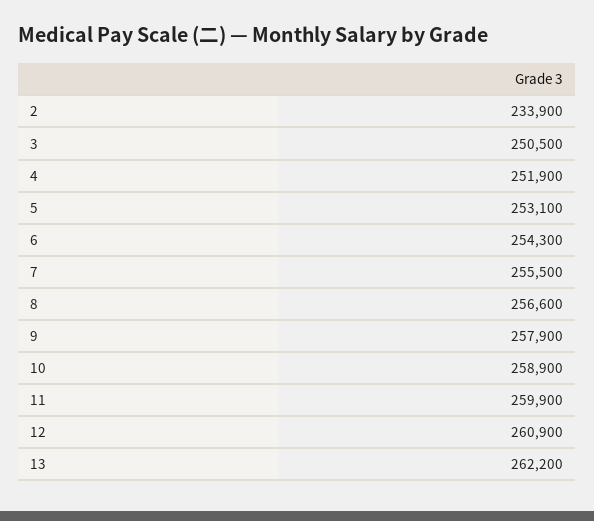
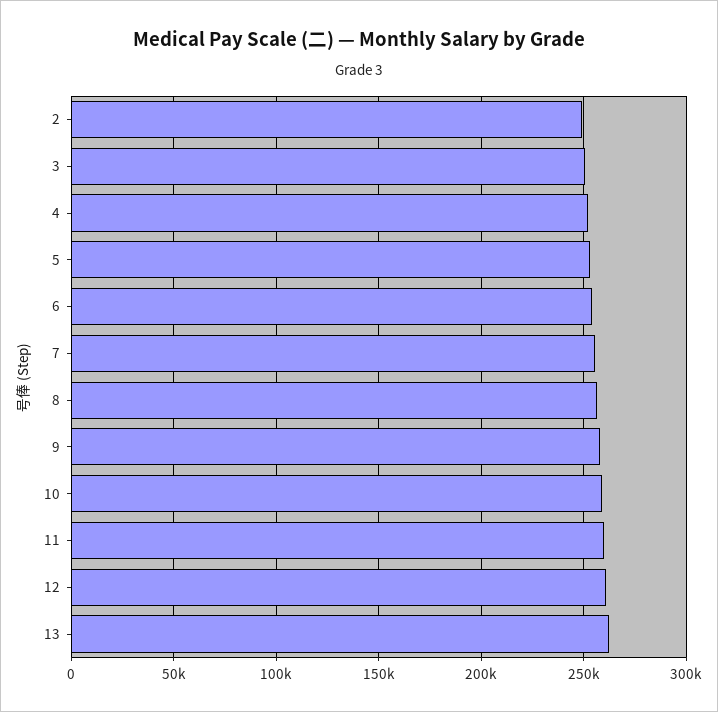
  {
-   "2": 233900,
+   "2": 250000,
    "3": 250500,
    "4": 251900,
    "5": 253100,
    "6": 254300,
    "7": 255500,
    "8": 256600,
    "9": 257900,
    "10": 258900,
    "11": 259900,
    "12": 260900,
    "13": 262200
  }

